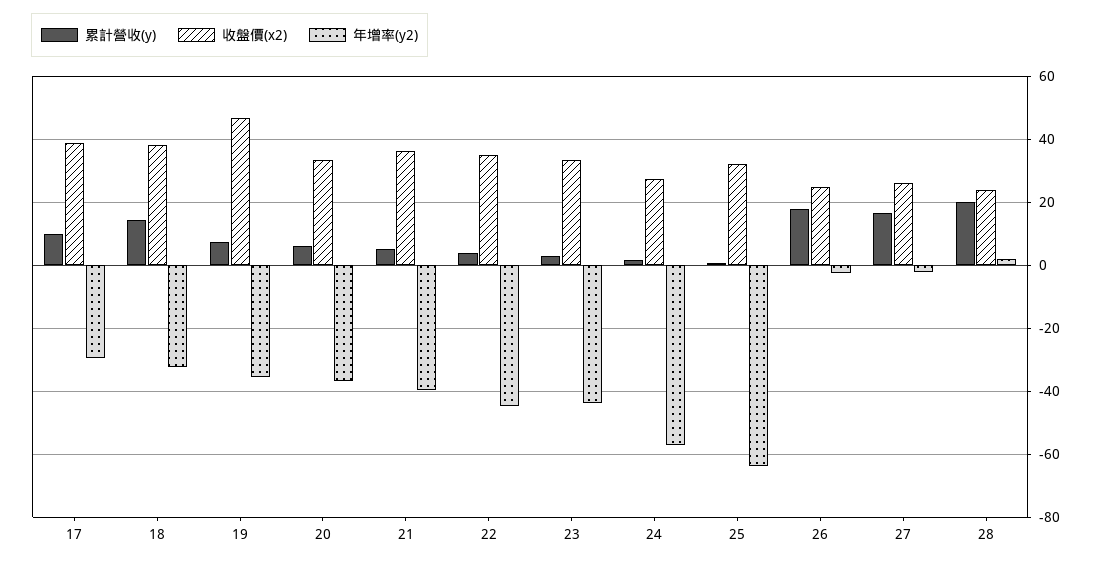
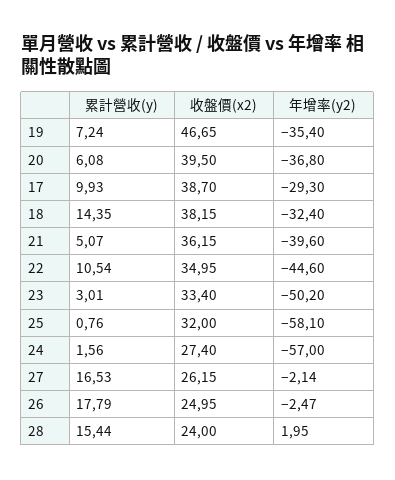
  {
    "累計營收(y)": {
      "17": 9.93,
      "18": 14.35,
      "19": 7.24,
      "20": 6.08,
      "21": 5.07,
-     "22": 4,
+     "22": 10.54,
      "23": 3.01,
      "24": 1.56,
      "25": 0.76,
      "26": 17.79,
      "27": 16.53,
-     "28": 20
+     "28": 15.44
    },
    "收盤價(x2)": {
      "17": 38.7,
      "18": 38.15,
      "19": 46.65,
-     "20": 34,
+     "20": 39.5,
      "21": 36.15,
      "22": 34.95,
      "23": 33.4,
      "24": 27.4,
      "25": 32,
      "26": 24.95,
      "27": 26.15,
      "28": 24
    },
    "年增率(y2)": {
      "17": -29.3,
      "18": -32.4,
      "19": -35.4,
      "20": -36.8,
      "21": -39.6,
      "22": -44.6,
-     "23": -44,
+     "23": -50.2,
      "24": -57,
-     "25": -64,
+     "25": -58.1,
      "26": -2.47,
      "27": -2.14,
      "28": 1.95
    }
  }

